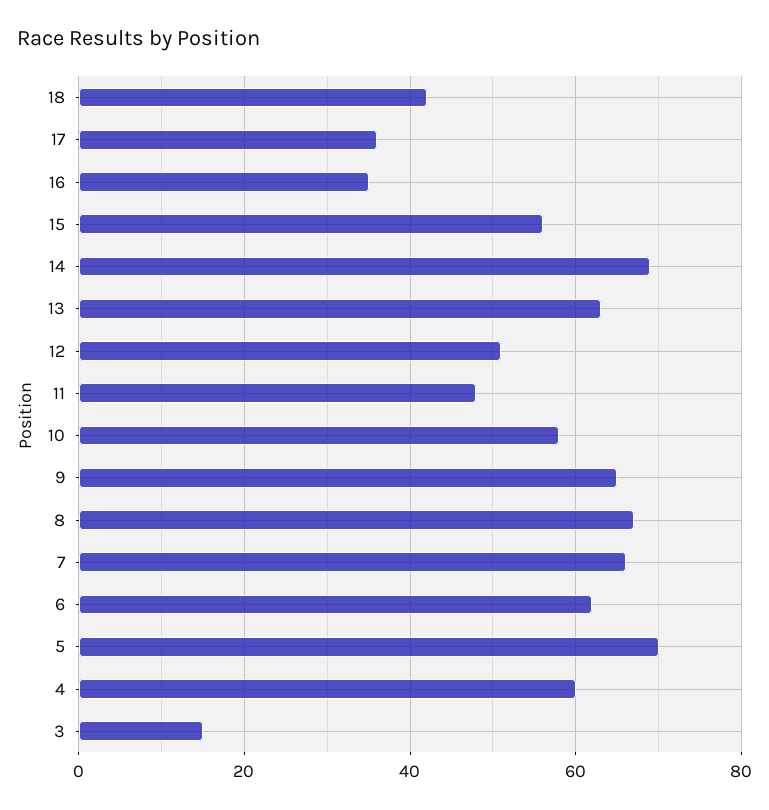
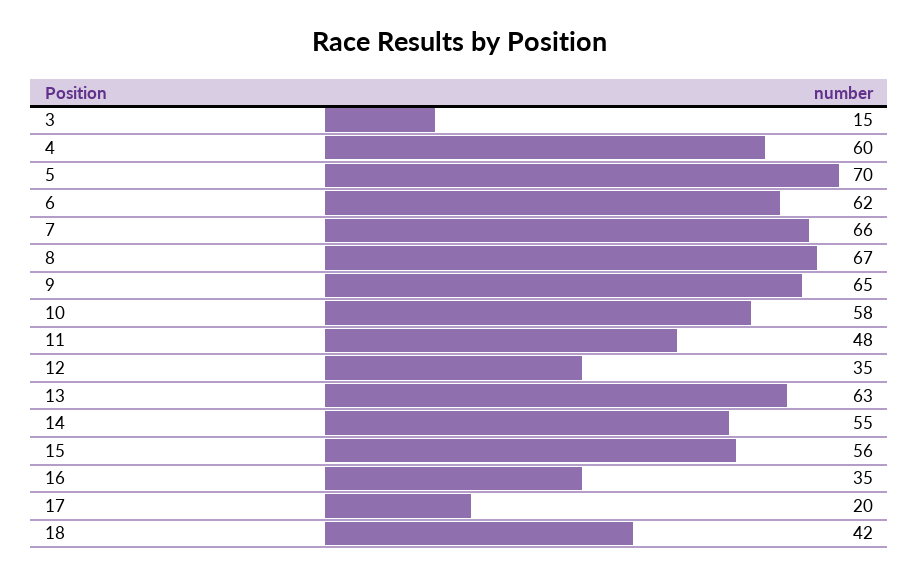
  {
    "18": 42,
-   "17": 35,
+   "17": 20,
    "16": 35,
    "15": 56,
-   "14": 70,
+   "14": 55,
    "13": 63,
-   "12": 50,
+   "12": 35,
    "11": 48,
    "10": 58,
    "9": 65,
    "8": 67,
    "7": 66,
    "6": 62,
    "5": 70,
    "4": 60,
    "3": 15
  }

